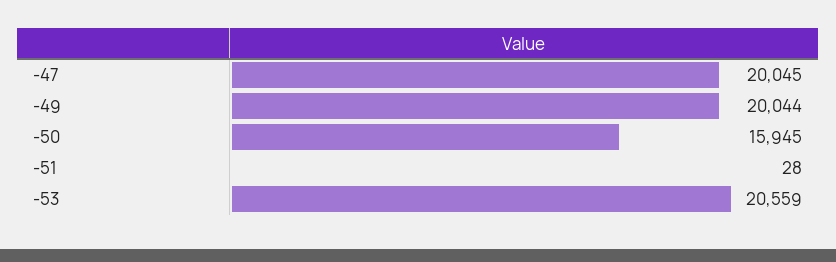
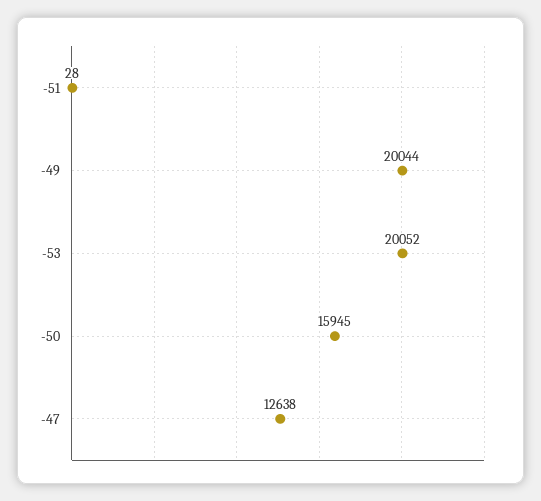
  {
-   "-47": 20045,
+   "-47": 12638,
    "-49": 20044,
    "-50": 15945,
    "-51": 28,
-   "-53": 20559
+   "-53": 20052
  }

